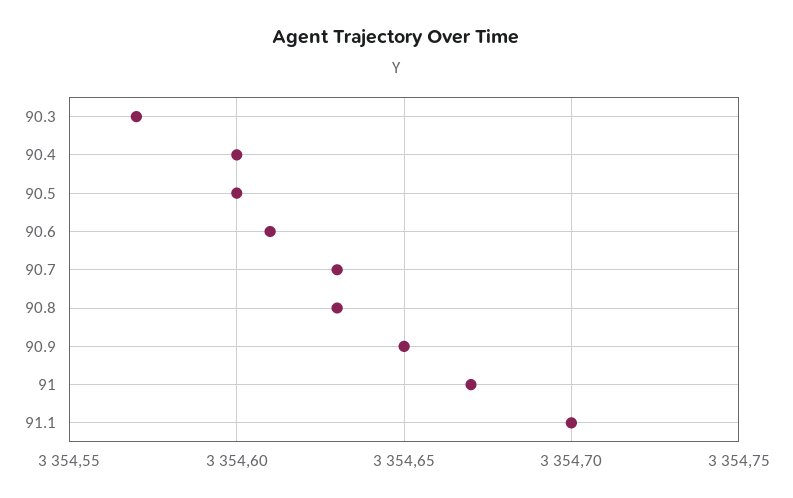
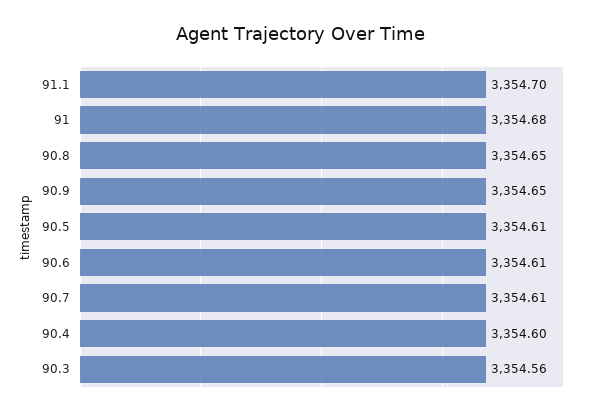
  {
-   "90.3": 3354.57,
+   "90.3": 3354.56,
    "90.4": 3354.6,
-   "90.5": 3354.6,
+   "90.5": 3354.61,
    "90.6": 3354.61,
-   "90.7": 3354.63,
+   "90.7": 3354.61,
-   "90.8": 3354.63,
+   "90.8": 3354.65,
    "90.9": 3354.65,
-   "91": 3354.67,
+   "91": 3354.68,
    "91.1": 3354.7
  }

